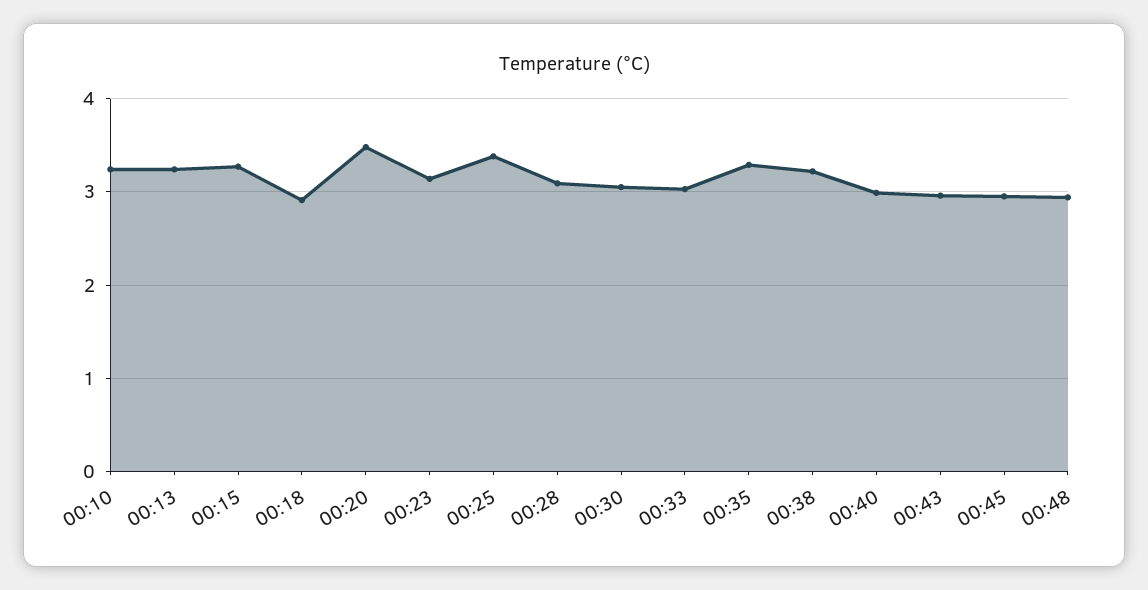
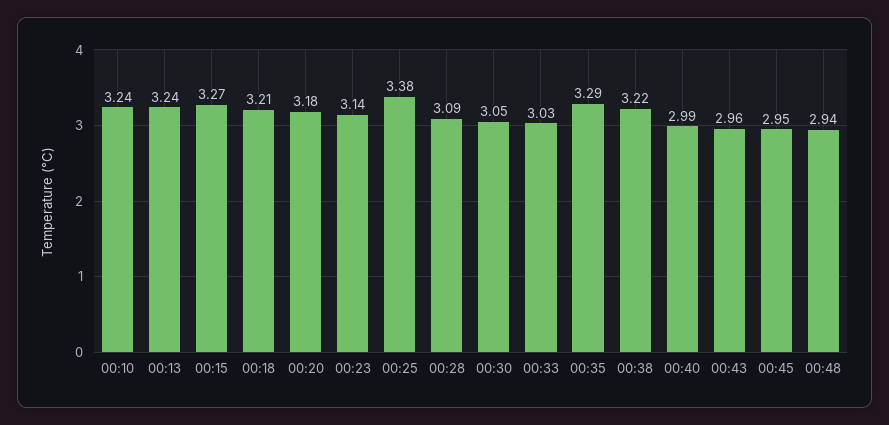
  {
    "00:10": 3.24,
    "00:13": 3.24,
    "00:15": 3.27,
-   "00:18": 2.9,
+   "00:18": 3.21,
-   "00:20": 3.5,
+   "00:20": 3.18,
    "00:23": 3.14,
    "00:25": 3.38,
    "00:28": 3.09,
    "00:30": 3.05,
    "00:33": 3.03,
    "00:35": 3.29,
    "00:38": 3.22,
    "00:40": 2.99,
    "00:43": 2.96,
    "00:45": 2.95,
    "00:48": 2.94
  }

